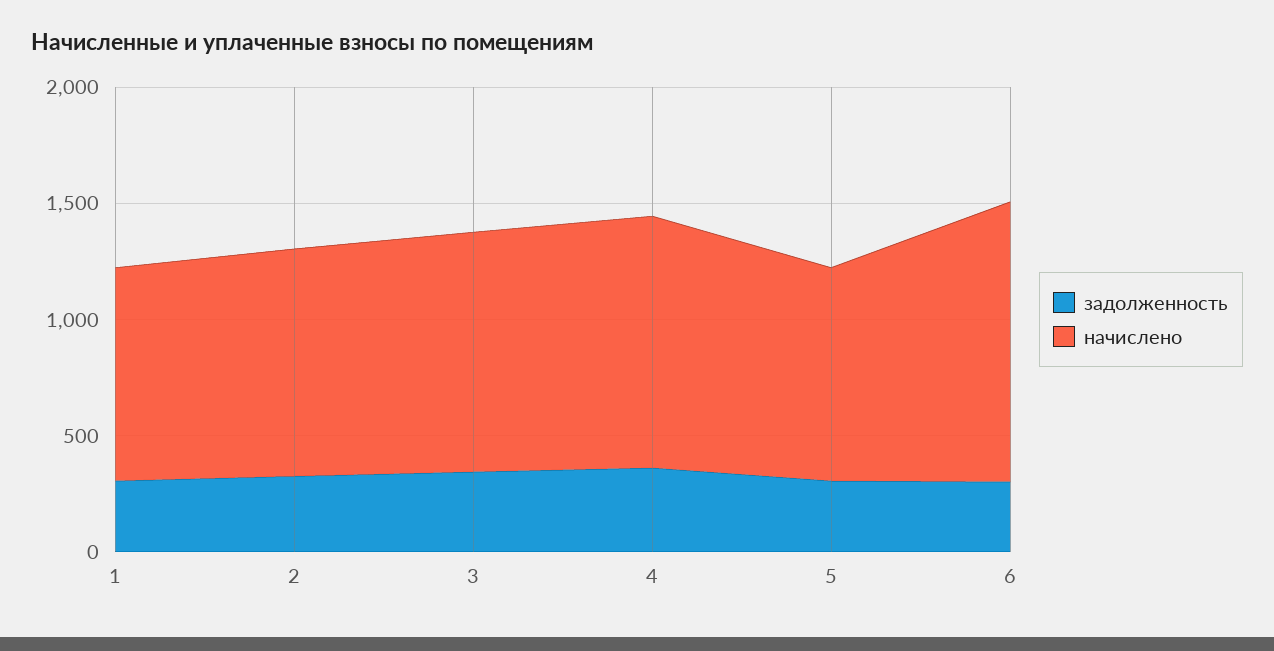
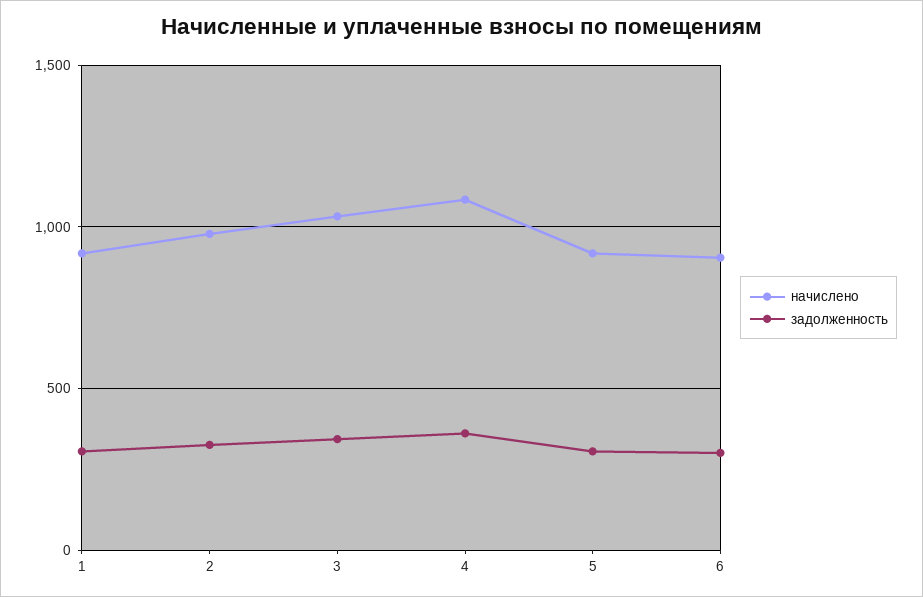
  {
    "задолженность": {
      "1": 300,
      "2": 350,
      "3": 350,
      "4": 350,
      "5": 300,
      "6": 300
    },
    "начислено": {
      "1": 900,
      "2": 1000,
      "3": 1050,
      "4": 1100,
      "5": 900,
-     "6": 1200
+     "6": 900
    }
  }

